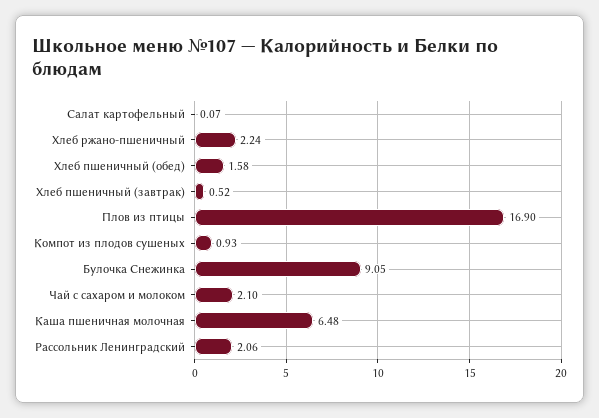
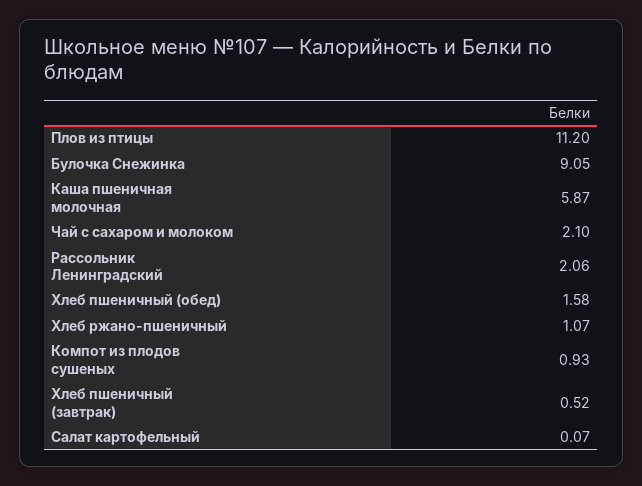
  {
    "Салат картофельный": 0.07,
-   "Хлеб ржано-пшеничный": 2.24,
+   "Хлеб ржано-пшеничный": 1.07,
    "Хлеб пшеничный (обед)": 1.58,
    "Хлеб пшеничный (завтрак)": 0.52,
-   "Плов из птицы": 16.9,
+   "Плов из птицы": 11.2,
    "Компот из плодов сушеных": 0.93,
    "Булочка Снежинка": 9.05,
    "Чай с сахаром и молоком": 2.1,
-   "Каша пшеничная молочная": 6.48,
+   "Каша пшеничная молочная": 5.87,
    "Рассольник Ленинградский": 2.06
  }

